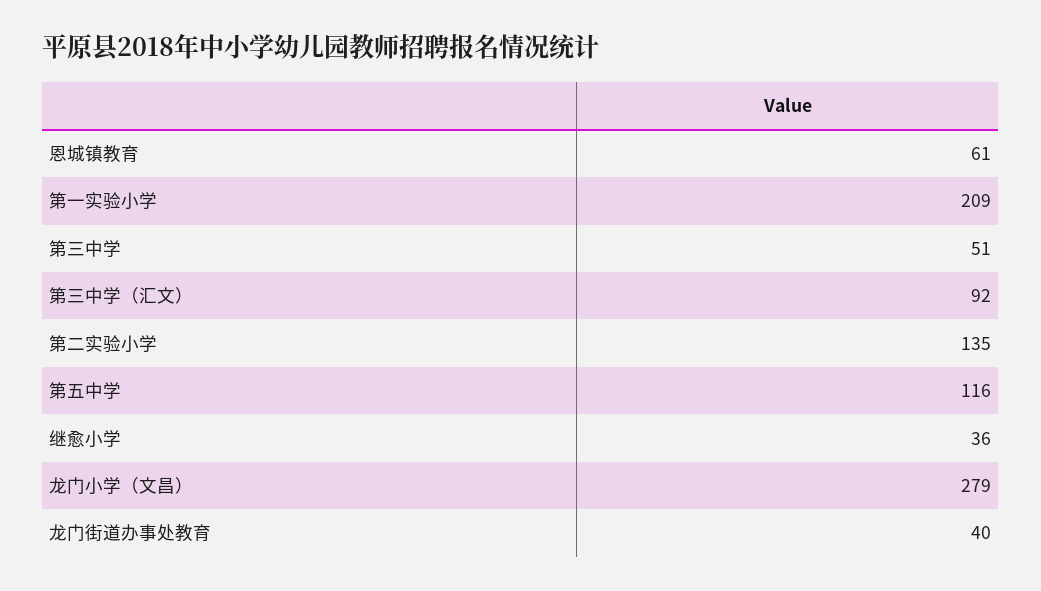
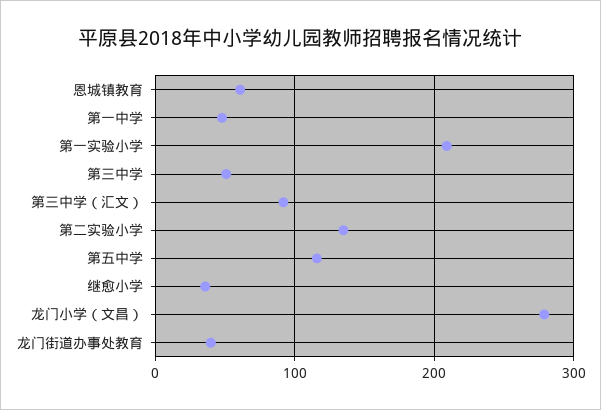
  {
    "恩城镇教育": 61,
    "第一实验小学": 209,
    "第三中学": 51,
    "第三中学（汇文）": 92,
    "第二实验小学": 135,
    "第五中学": 116,
    "继愈小学": 36,
    "龙门小学（文昌）": 279,
-   "龙门街道办事处教育": 40
+   "龙门街道办事处教育": 40,
+   "第一中学": 50
  }

